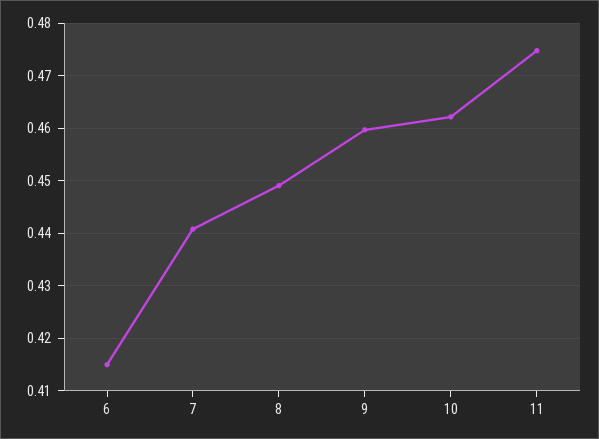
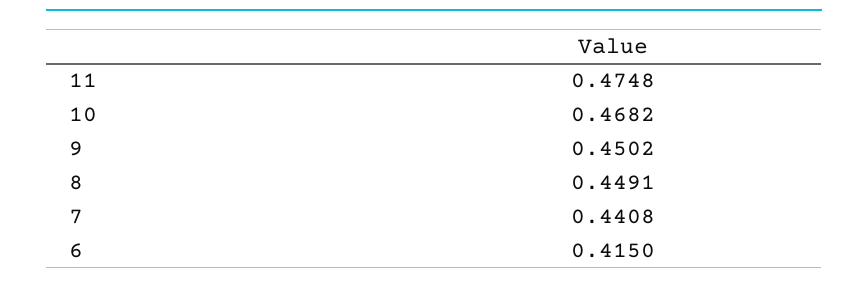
  {
    "6": 0.415,
    "7": 0.4408,
    "8": 0.4491,
-   "9": 0.46,
+   "9": 0.4502,
-   "10": 0.462,
+   "10": 0.4682,
    "11": 0.4748
  }

